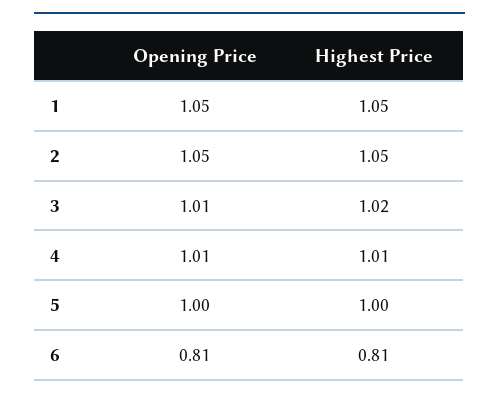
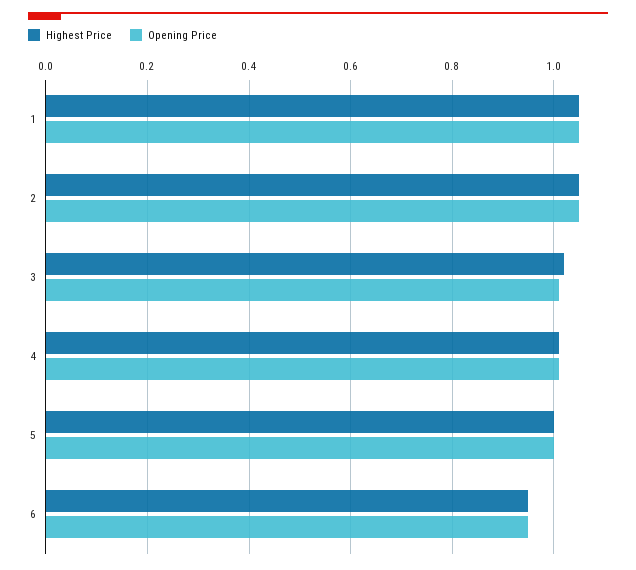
  {
    "Opening Price": {
      "1": 1.05,
      "2": 1.05,
      "3": 1.01,
      "4": 1.01,
      "5": 1,
-     "6": 0.81
+     "6": 0.95
    },
    "Highest Price": {
      "1": 1.05,
      "2": 1.05,
      "3": 1.02,
      "4": 1.01,
      "5": 1,
-     "6": 0.81
+     "6": 0.95
    }
  }

